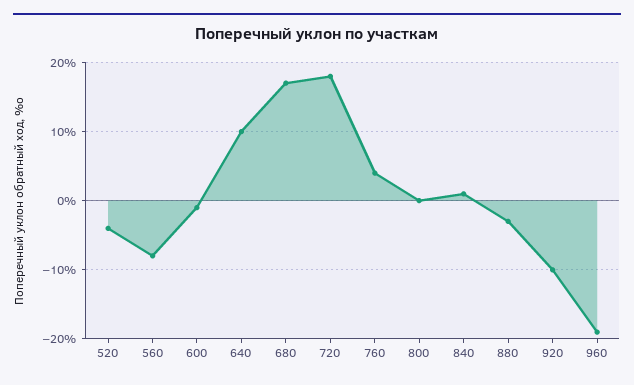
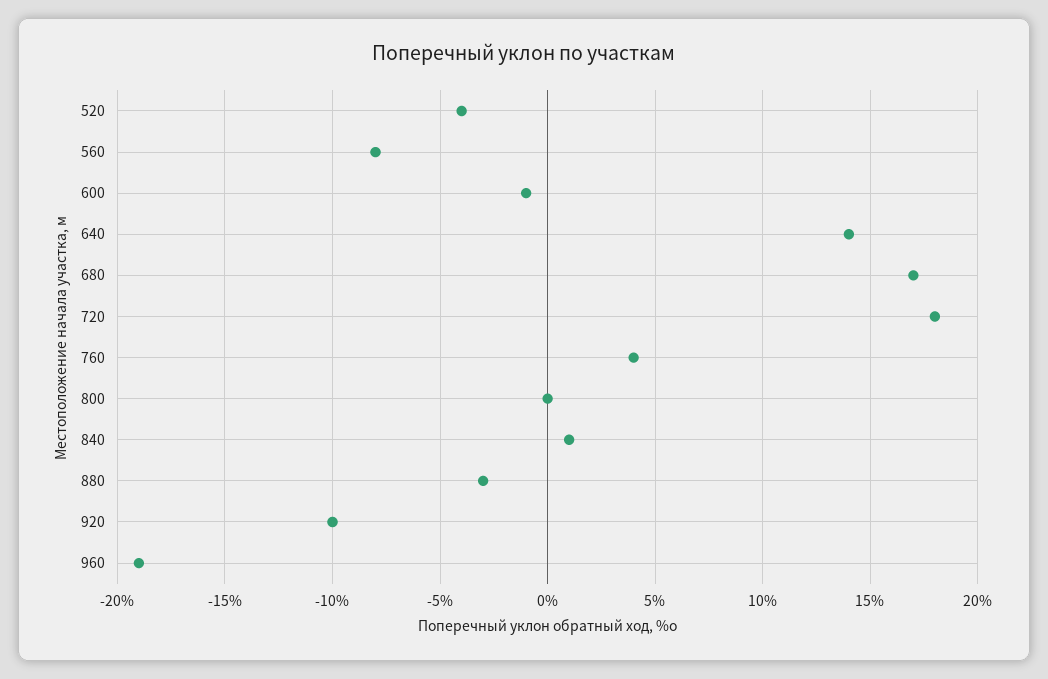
  {
    "520": -4,
    "560": -8,
    "600": -1,
-   "640": 10,
+   "640": 14,
    "680": 17,
    "720": 18,
    "760": 4,
    "800": 0,
    "840": 1,
    "880": -3,
    "920": -10,
    "960": -19
  }

